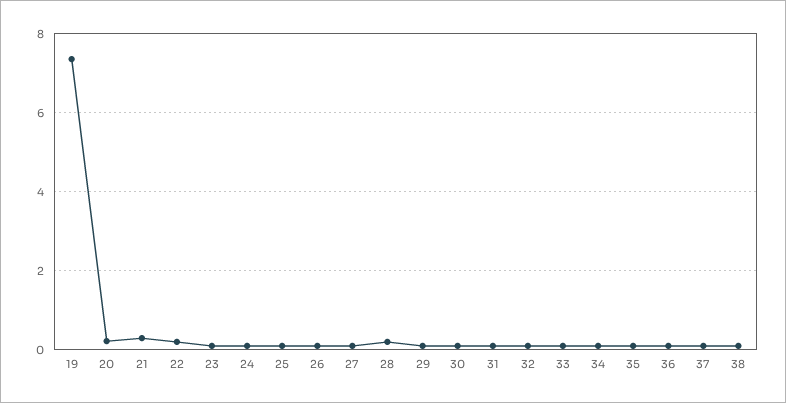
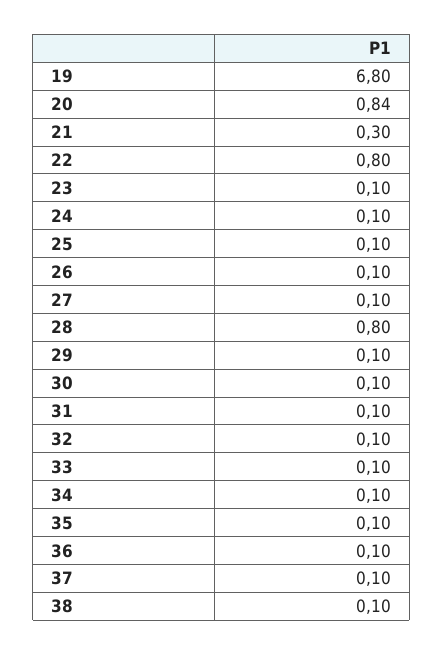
  {
-   "19": 7.4,
+   "19": 6.8,
-   "20": 0.2,
+   "20": 0.84,
    "21": 0.3,
-   "22": 0.2,
+   "22": 0.8,
    "23": 0.1,
    "24": 0.1,
    "25": 0.1,
    "26": 0.1,
    "27": 0.1,
-   "28": 0.2,
+   "28": 0.8,
    "29": 0.1,
    "30": 0.1,
    "31": 0.1,
    "32": 0.1,
    "33": 0.1,
    "34": 0.1,
    "35": 0.1,
    "36": 0.1,
    "37": 0.1,
    "38": 0.1
  }

